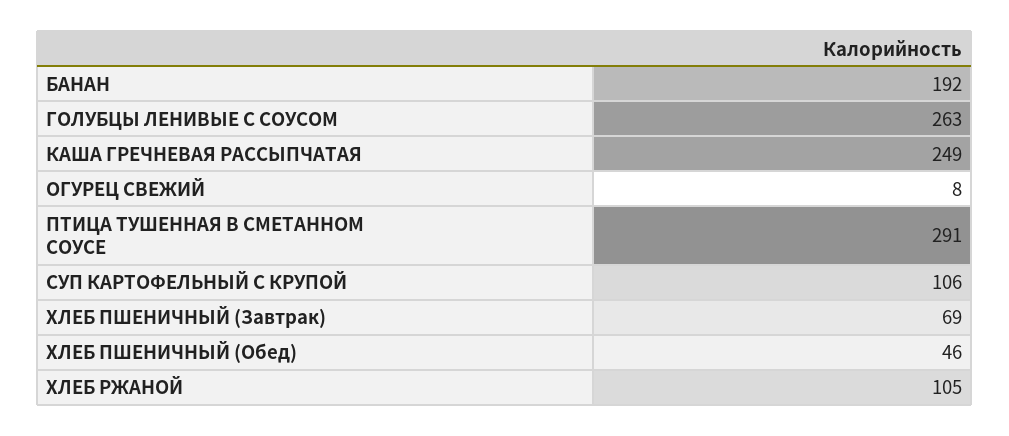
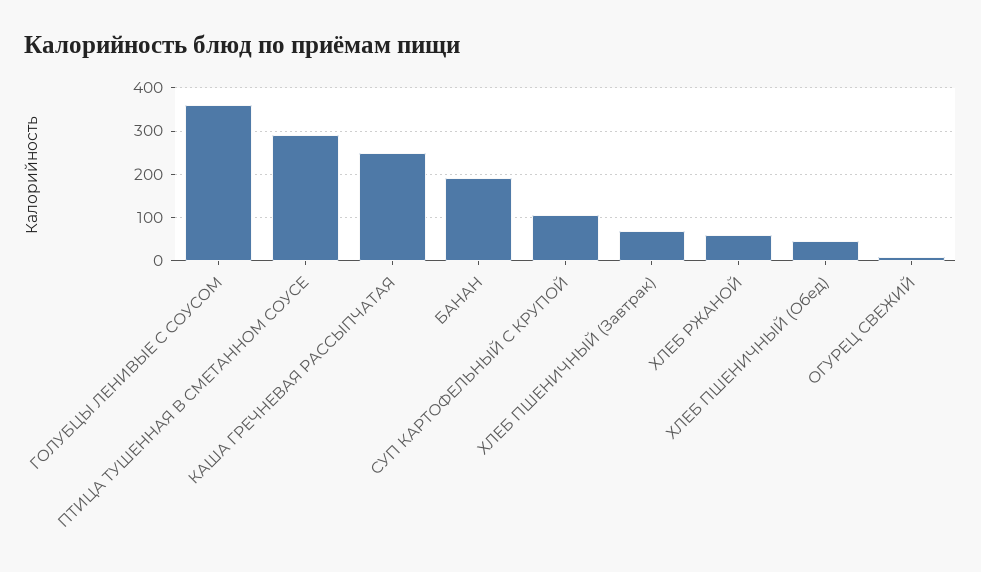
  {
    "БАНАН": 192,
-   "ГОЛУБЦЫ ЛЕНИВЫЕ С СОУСОМ": 263,
+   "ГОЛУБЦЫ ЛЕНИВЫЕ С СОУСОМ": 360,
    "КАША ГРЕЧНЕВАЯ РАССЫПЧАТАЯ": 249,
    "ОГУРЕЦ СВЕЖИЙ": 8,
    "ПТИЦА ТУШЕННАЯ В СМЕТАННОМ СОУСЕ": 291,
    "СУП КАРТОФЕЛЬНЫЙ С КРУПОЙ": 106,
    "ХЛЕБ ПШЕНИЧНЫЙ (Завтрак)": 69,
    "ХЛЕБ ПШЕНИЧНЫЙ (Обед)": 46,
-   "ХЛЕБ РЖАНОЙ": 105
+   "ХЛЕБ РЖАНОЙ": 60
  }

